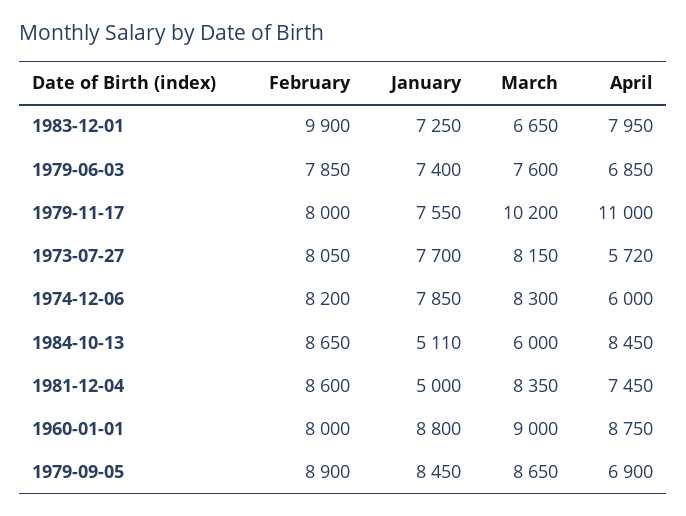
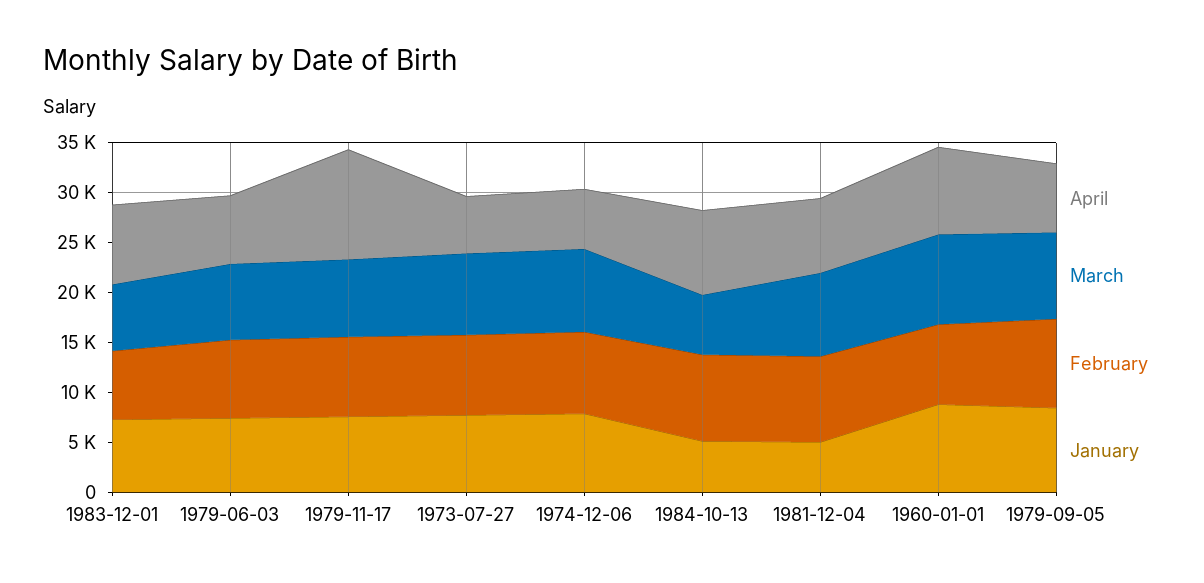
  {
    "February": {
-     "1983-12-01": 9900,
+     "1983-12-01": 7000,
      "1979-06-03": 7850,
      "1979-11-17": 8000,
      "1973-07-27": 8050,
      "1974-12-06": 8200,
      "1984-10-13": 8650,
      "1981-12-04": 8600,
      "1960-01-01": 8000,
      "1979-09-05": 8900
    },
    "January": {
      "1983-12-01": 7250,
      "1979-06-03": 7400,
      "1979-11-17": 7550,
      "1973-07-27": 7700,
      "1974-12-06": 7850,
      "1984-10-13": 5110,
      "1981-12-04": 5000,
      "1960-01-01": 8800,
      "1979-09-05": 8450
    },
    "March": {
      "1983-12-01": 6650,
      "1979-06-03": 7600,
-     "1979-11-17": 10200,
+     "1979-11-17": 8000,
      "1973-07-27": 8150,
      "1974-12-06": 8300,
      "1984-10-13": 6000,
      "1981-12-04": 8350,
      "1960-01-01": 9000,
      "1979-09-05": 8650
    },
    "April": {
      "1983-12-01": 7950,
      "1979-06-03": 6850,
      "1979-11-17": 11000,
      "1973-07-27": 5720,
      "1974-12-06": 6000,
      "1984-10-13": 8450,
      "1981-12-04": 7450,
      "1960-01-01": 8750,
      "1979-09-05": 6900
    }
  }

